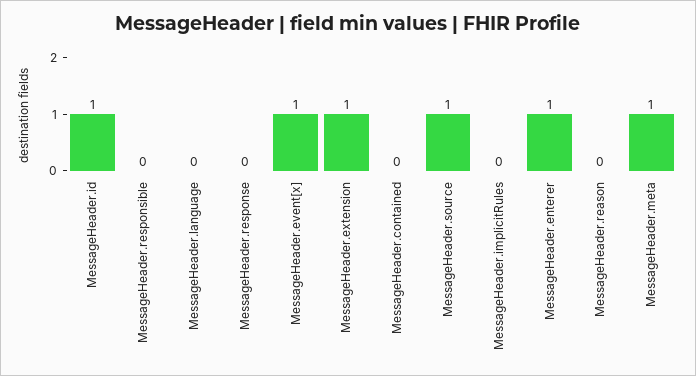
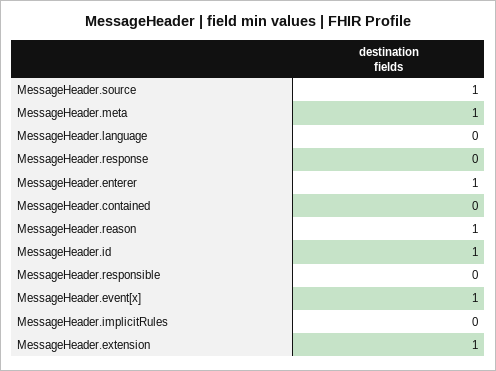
  {
    "MessageHeader.id": 1,
    "MessageHeader.responsible": 0,
    "MessageHeader.language": 0,
    "MessageHeader.response": 0,
    "MessageHeader.event[x]": 1,
    "MessageHeader.extension": 1,
    "MessageHeader.contained": 0,
    "MessageHeader.source": 1,
    "MessageHeader.implicitRules": 0,
    "MessageHeader.enterer": 1,
-   "MessageHeader.reason": 0,
+   "MessageHeader.reason": 1,
    "MessageHeader.meta": 1
  }

